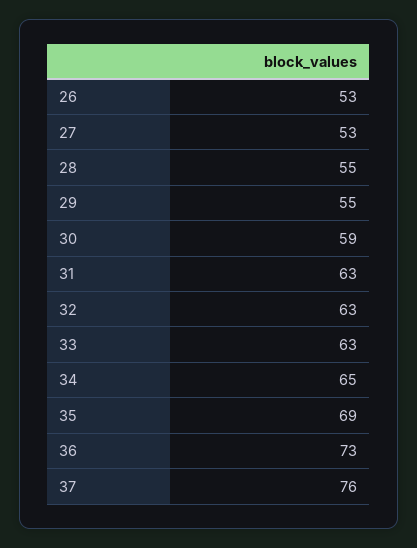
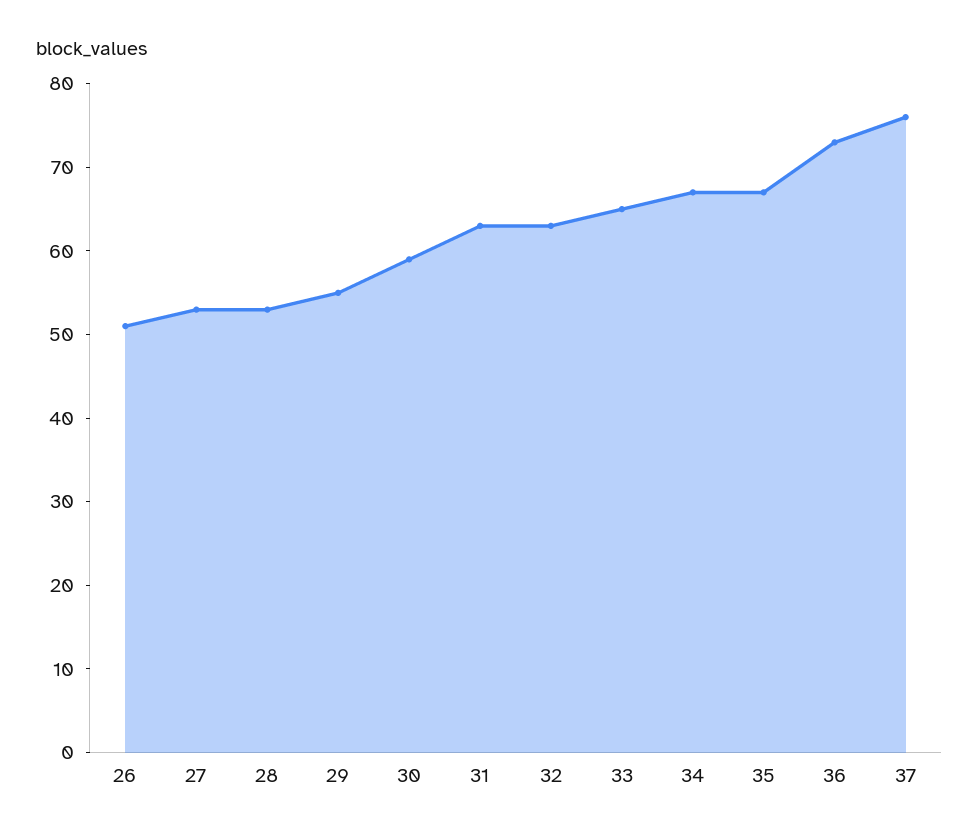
  {
-   "26": 53,
+   "26": 51,
    "27": 53,
-   "28": 55,
+   "28": 53,
    "29": 55,
    "30": 59,
    "31": 63,
    "32": 63,
-   "33": 63,
+   "33": 65,
-   "34": 65,
+   "34": 67,
-   "35": 69,
+   "35": 67,
    "36": 73,
    "37": 76
  }

